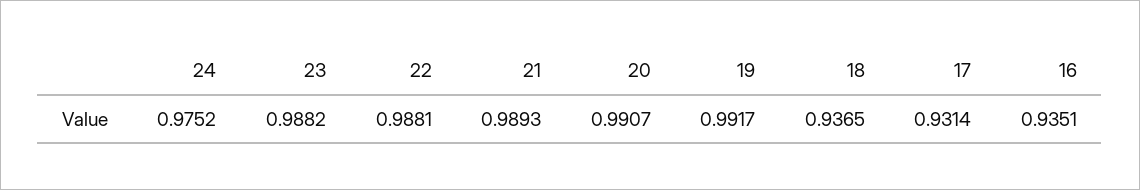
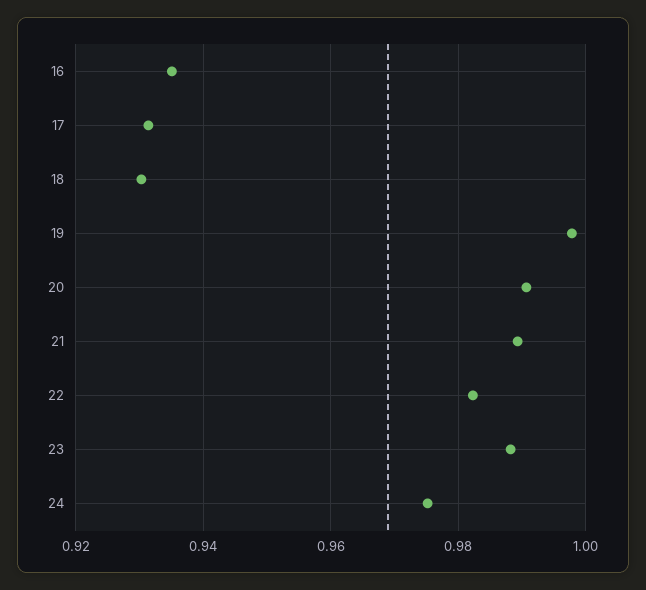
  {
    "24": 0.9752,
    "23": 0.9882,
-   "22": 0.9881,
+   "22": 0.982,
    "21": 0.9893,
    "20": 0.9907,
-   "19": 0.9917,
+   "19": 0.998,
-   "18": 0.9365,
+   "18": 0.93,
    "17": 0.9314,
    "16": 0.9351
  }

